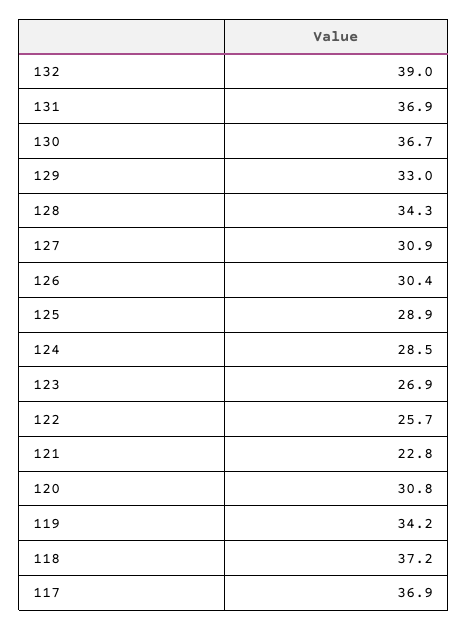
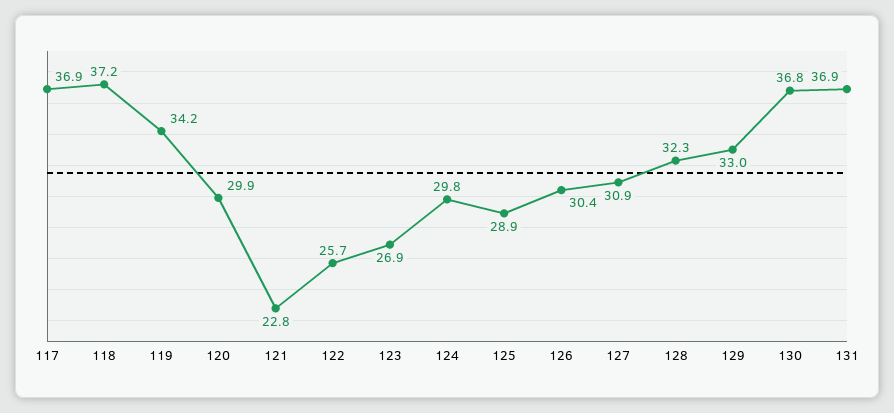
  {
-   "132": 39,
    "131": 36.9,
-   "130": 36.7,
+   "130": 36.8,
    "129": 33,
-   "128": 34.3,
+   "128": 32.3,
    "127": 30.9,
    "126": 30.4,
    "125": 28.9,
-   "124": 28.5,
+   "124": 29.8,
    "123": 26.9,
    "122": 25.7,
    "121": 22.8,
-   "120": 30.8,
+   "120": 29.9,
    "119": 34.2,
    "118": 37.2,
    "117": 36.9
  }

